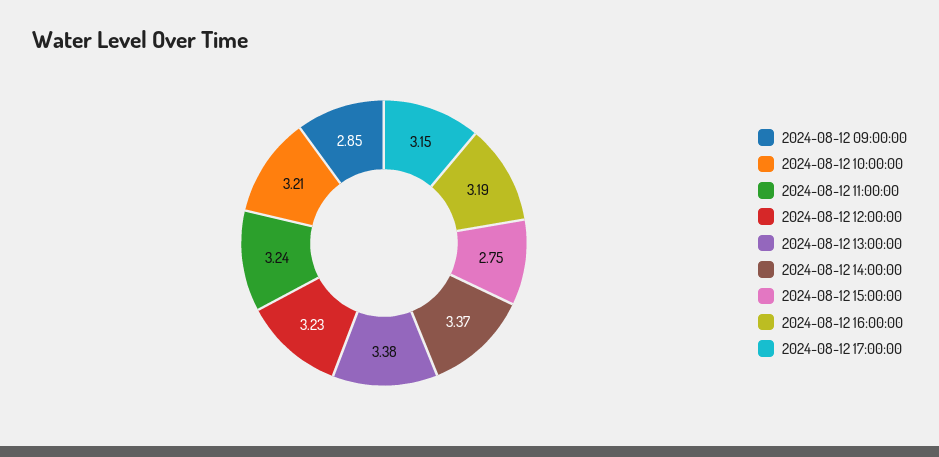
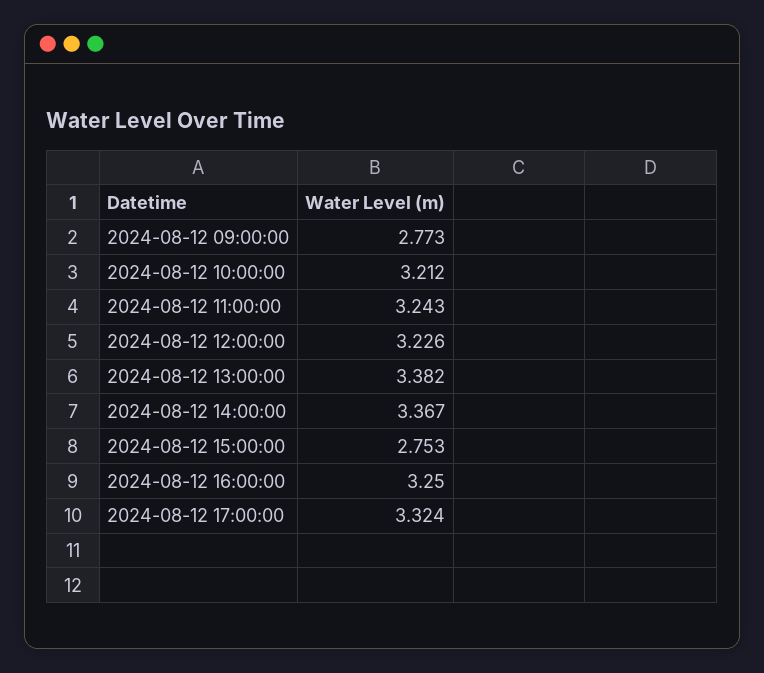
  {
-   "2024-08-12 09:00:00": 2.85,
+   "2024-08-12 09:00:00": 2.773,
    "2024-08-12 10:00:00": 3.212,
    "2024-08-12 11:00:00": 3.243,
    "2024-08-12 12:00:00": 3.226,
    "2024-08-12 13:00:00": 3.382,
    "2024-08-12 14:00:00": 3.367,
    "2024-08-12 15:00:00": 2.753,
-   "2024-08-12 16:00:00": 3.19,
+   "2024-08-12 16:00:00": 3.25,
-   "2024-08-12 17:00:00": 3.15
+   "2024-08-12 17:00:00": 3.324
  }

